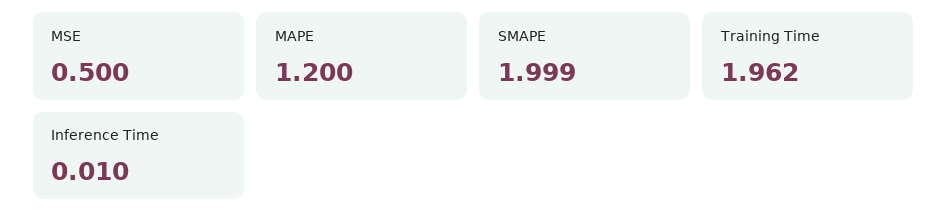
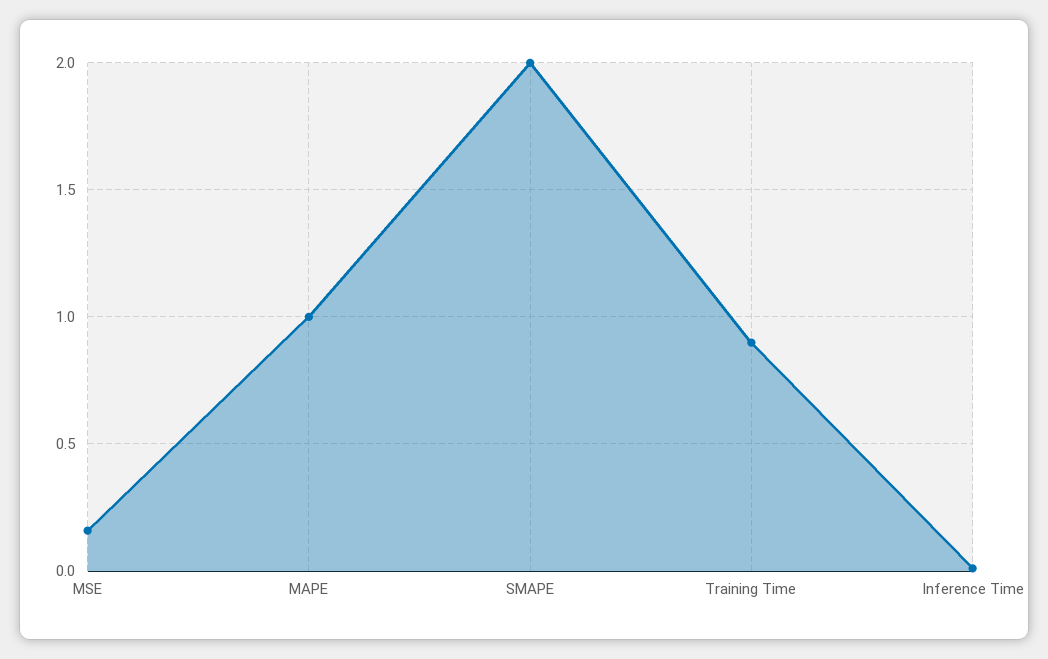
  {
-   "MSE": 0.5,
+   "MSE": 0.15,
-   "MAPE": 1.2,
+   "MAPE": 1,
    "SMAPE": 1.999,
-   "Training Time": 1.962,
+   "Training Time": 0.9,
    "Inference Time": 0.01
  }

